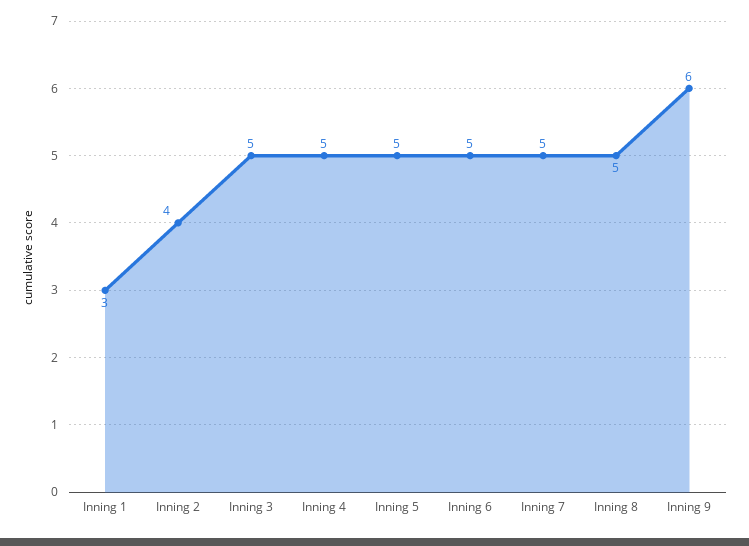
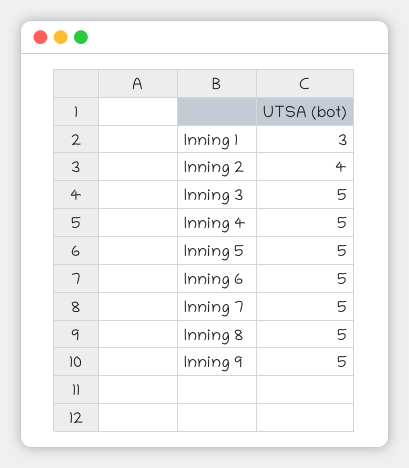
  {
    "Inning 1": 3,
    "Inning 2": 4,
    "Inning 3": 5,
    "Inning 4": 5,
    "Inning 5": 5,
    "Inning 6": 5,
    "Inning 7": 5,
    "Inning 8": 5,
-   "Inning 9": 6
+   "Inning 9": 5
  }

